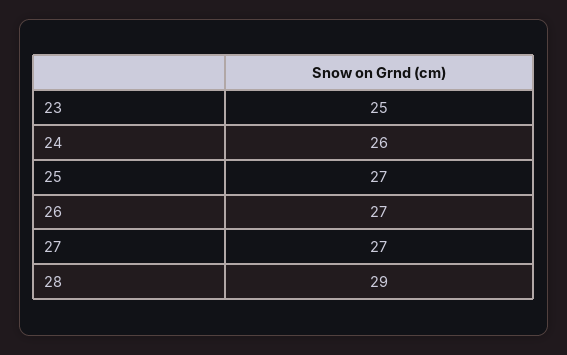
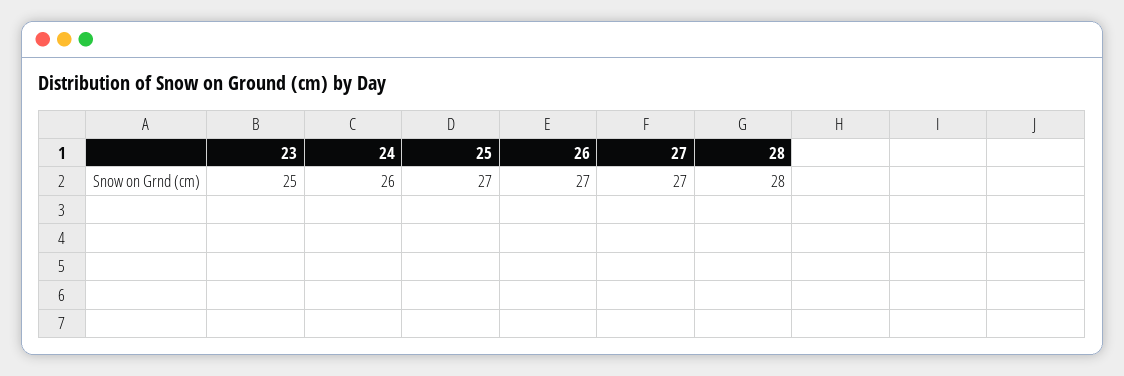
  {
    "23": 25,
    "24": 26,
    "25": 27,
    "26": 27,
    "27": 27,
-   "28": 29
+   "28": 28
  }

